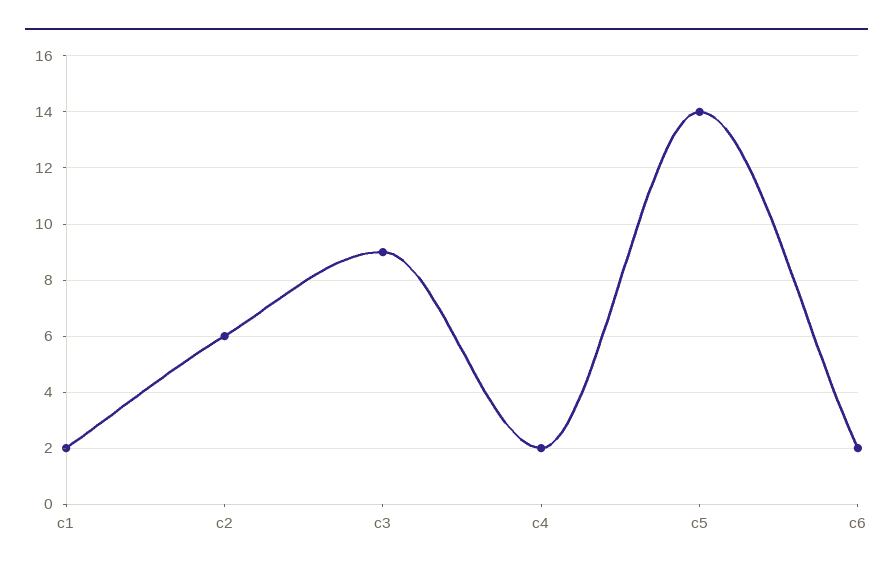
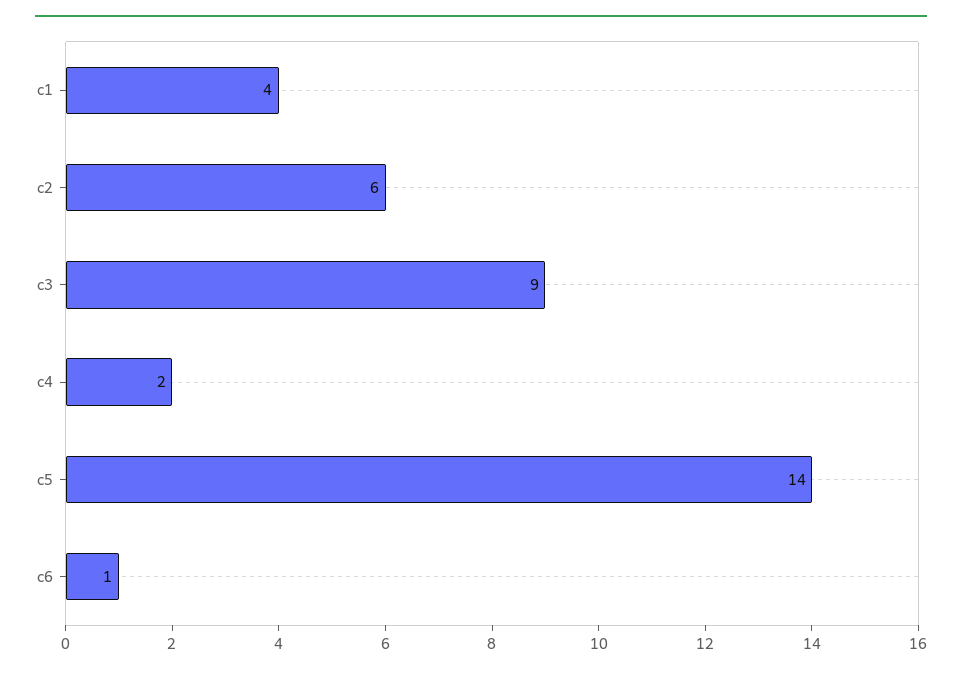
  {
-   "c1": 2,
+   "c1": 4,
    "c2": 6,
    "c3": 9,
    "c4": 2,
    "c5": 14,
-   "c6": 2
+   "c6": 1
  }

